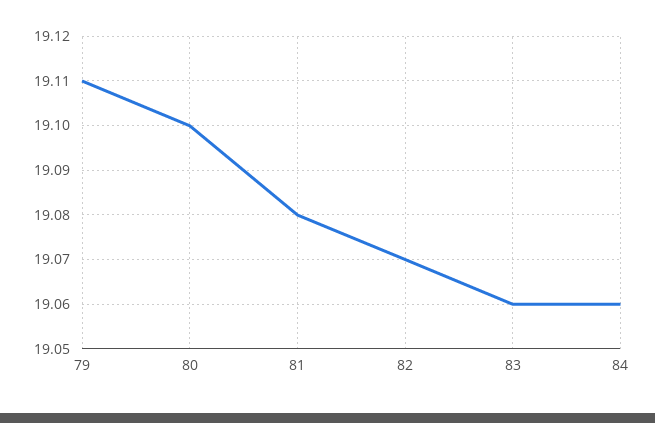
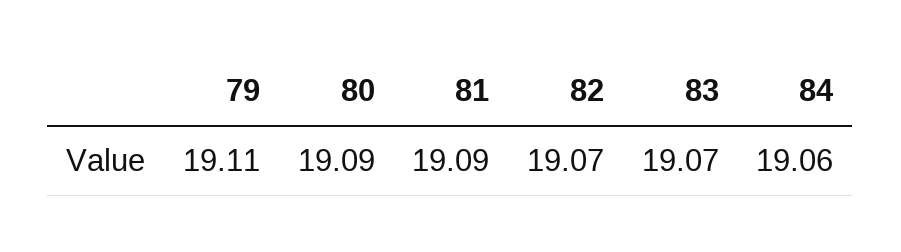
  {
    "79": 19.11,
-   "80": 19.1,
+   "80": 19.09,
-   "81": 19.08,
+   "81": 19.09,
    "82": 19.07,
-   "83": 19.06,
+   "83": 19.07,
    "84": 19.06
  }

